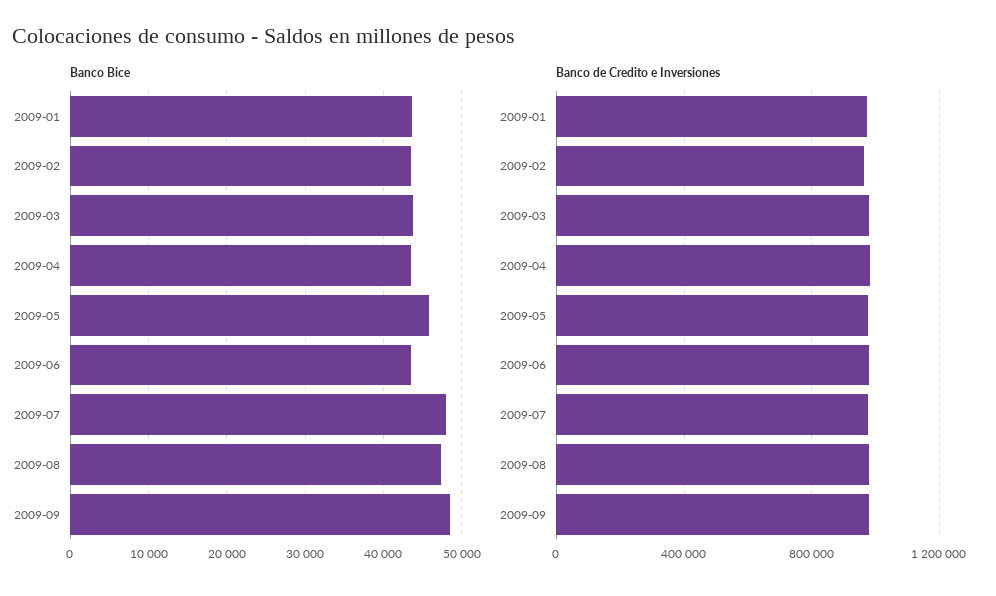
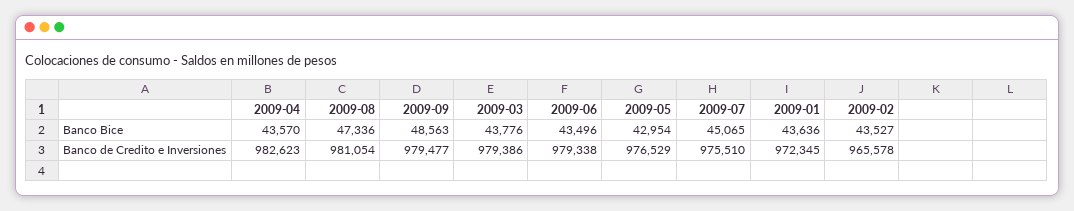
  {
    "Banco Bice": {
      "2009-01": 43636,
      "2009-02": 43527,
      "2009-03": 43776,
      "2009-04": 43570,
-     "2009-05": 46000,
+     "2009-05": 42954,
      "2009-06": 43496,
-     "2009-07": 48000,
+     "2009-07": 45065,
      "2009-08": 47336,
      "2009-09": 48563
    },
    "Banco de Credito e Inversiones": {
      "2009-01": 972345,
      "2009-02": 965578,
      "2009-03": 979386,
      "2009-04": 982623,
      "2009-05": 976529,
      "2009-06": 979338,
      "2009-07": 975510,
      "2009-08": 981054,
      "2009-09": 979477
    }
  }

